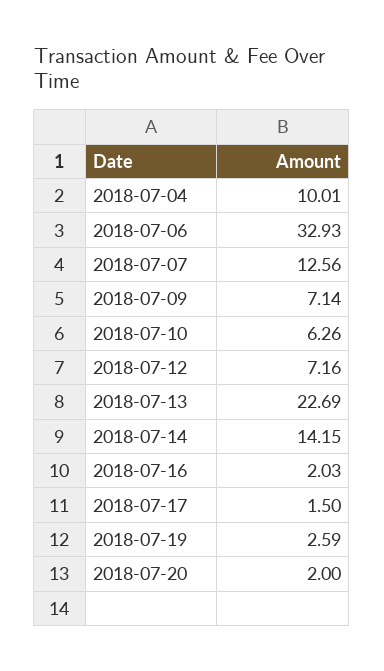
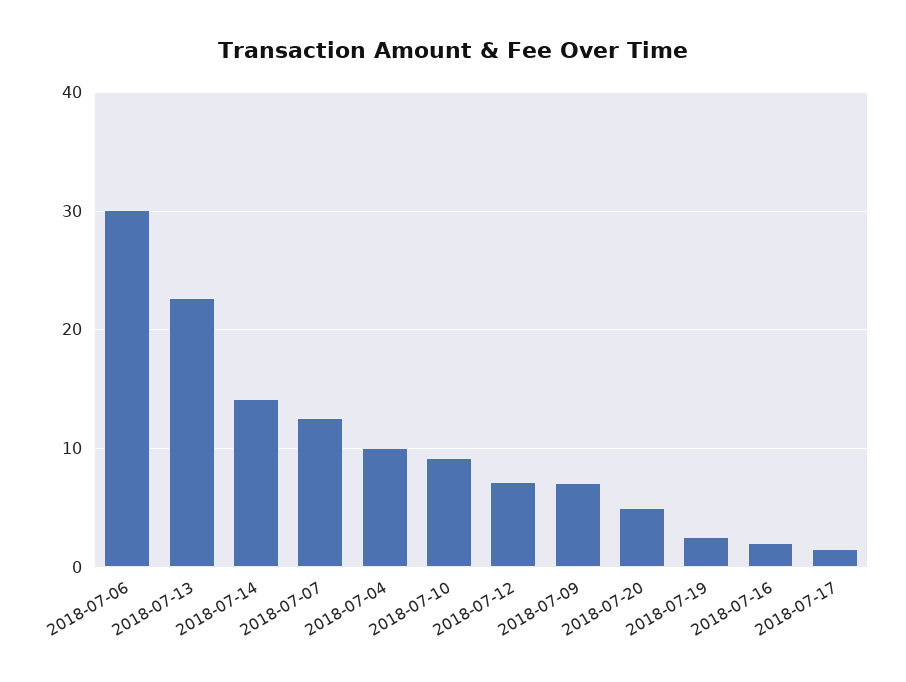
  {
    "2018-07-04": 10.01,
-   "2018-07-06": 32.93,
+   "2018-07-06": 30,
    "2018-07-07": 12.56,
    "2018-07-09": 7.14,
-   "2018-07-10": 6.26,
+   "2018-07-10": 9,
    "2018-07-12": 7.16,
    "2018-07-13": 22.69,
    "2018-07-14": 14.15,
    "2018-07-16": 2.03,
    "2018-07-17": 1.5,
    "2018-07-19": 2.59,
-   "2018-07-20": 2
+   "2018-07-20": 5
  }

